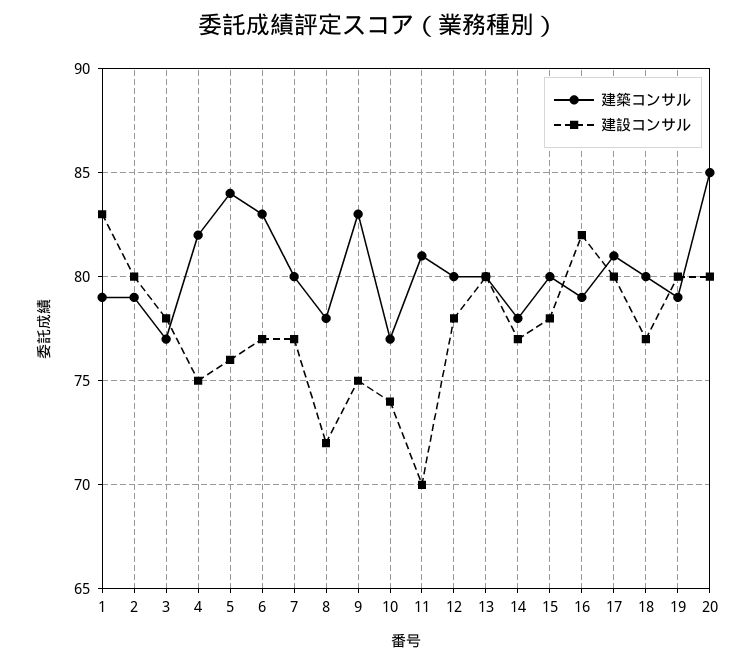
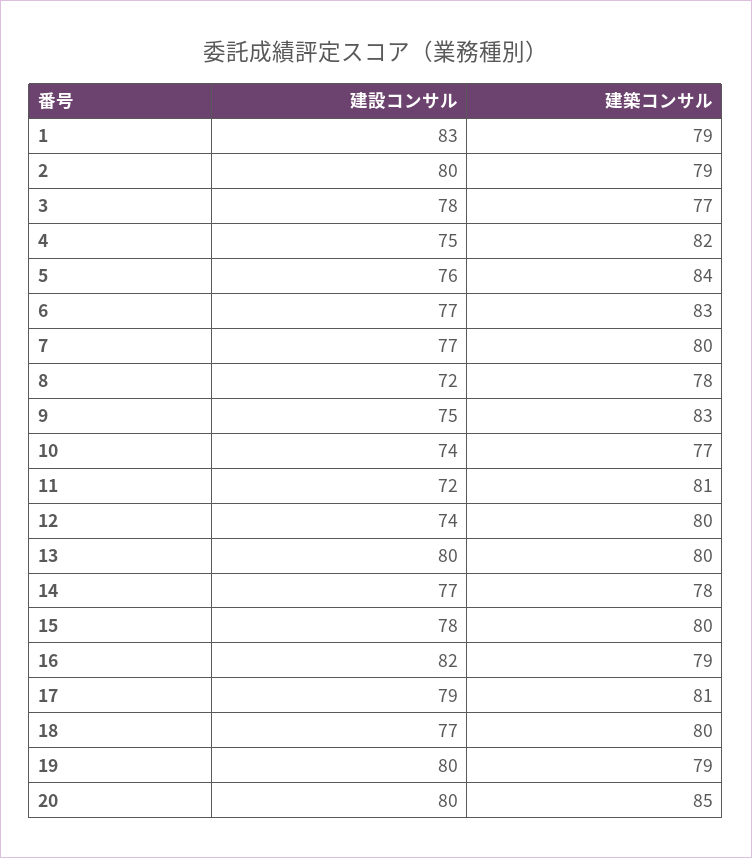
  {
    "建築コンサル": {
      "1": 79,
      "2": 79,
      "3": 77,
      "4": 82,
      "5": 84,
      "6": 83,
      "7": 80,
      "8": 78,
      "9": 83,
      "10": 77,
      "11": 81,
      "12": 80,
      "13": 80,
      "14": 78,
      "15": 80,
      "16": 79,
      "17": 81,
      "18": 80,
      "19": 79,
      "20": 85
    },
    "建設コンサル": {
      "1": 83,
      "2": 80,
      "3": 78,
      "4": 75,
      "5": 76,
      "6": 77,
      "7": 77,
      "8": 72,
      "9": 75,
      "10": 74,
-     "11": 70,
+     "11": 72,
-     "12": 78,
+     "12": 74,
      "13": 80,
      "14": 77,
      "15": 78,
      "16": 82,
-     "17": 80,
+     "17": 79,
      "18": 77,
      "19": 80,
      "20": 80
    }
  }

